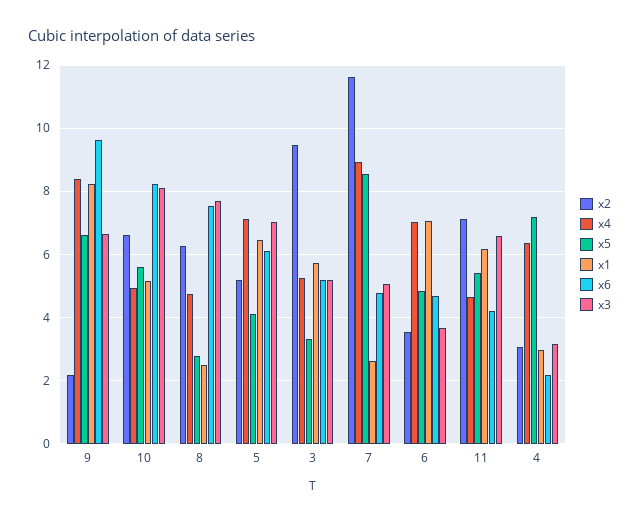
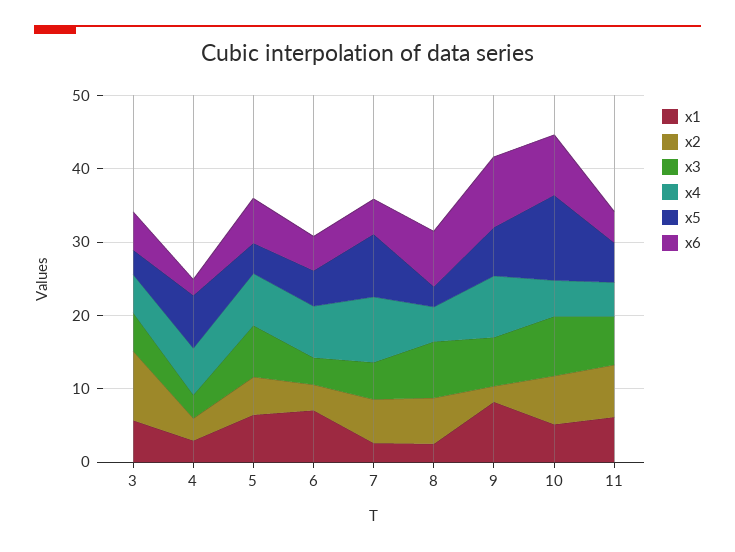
  {
    "x2": {
      "9": 2.2,
      "10": 6.6,
      "8": 6.2,
      "5": 5.2,
      "3": 9.4,
-     "7": 11.6,
+     "7": 6,
      "6": 3.6,
      "11": 7.2,
      "4": 3
    },
    "x4": {
      "9": 8.4,
      "10": 5,
      "8": 4.8,
      "5": 7.2,
      "3": 5.2,
      "7": 9,
      "6": 7,
      "11": 4.6,
      "4": 6.4
    },
    "x5": {
      "9": 6.6,
-     "10": 5.6,
+     "10": 12,
      "8": 2.8,
      "5": 4.2,
      "3": 3.4,
      "7": 8.6,
      "6": 4.8,
      "11": 5.4,
      "4": 7.2
    },
    "x1": {
      "9": 8.2,
      "10": 5.2,
      "8": 2.6,
      "5": 6.4,
      "3": 5.8,
      "7": 2.6,
      "6": 7,
      "11": 6.2,
      "4": 3
    },
    "x6": {
      "9": 9.6,
      "10": 8.2,
      "8": 7.6,
      "5": 6.2,
      "3": 5.2,
      "7": 4.8,
      "6": 4.6,
      "11": 4.2,
      "4": 2.2
    },
    "x3": {
      "9": 6.6,
      "10": 8.2,
      "8": 7.6,
      "5": 7,
      "3": 5.2,
      "7": 5,
      "6": 3.6,
      "11": 6.6,
      "4": 3.2
    }
  }

